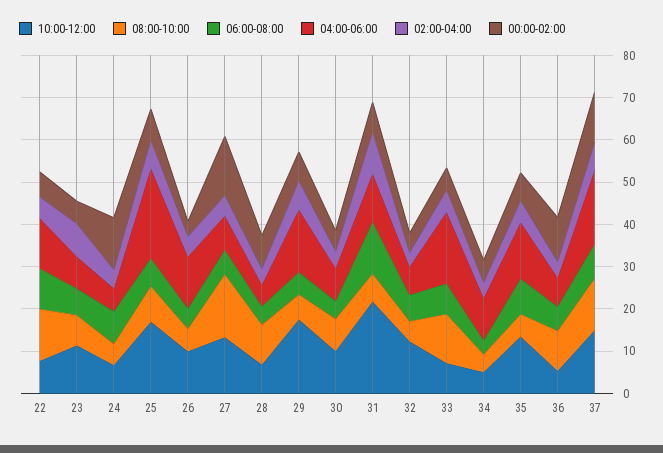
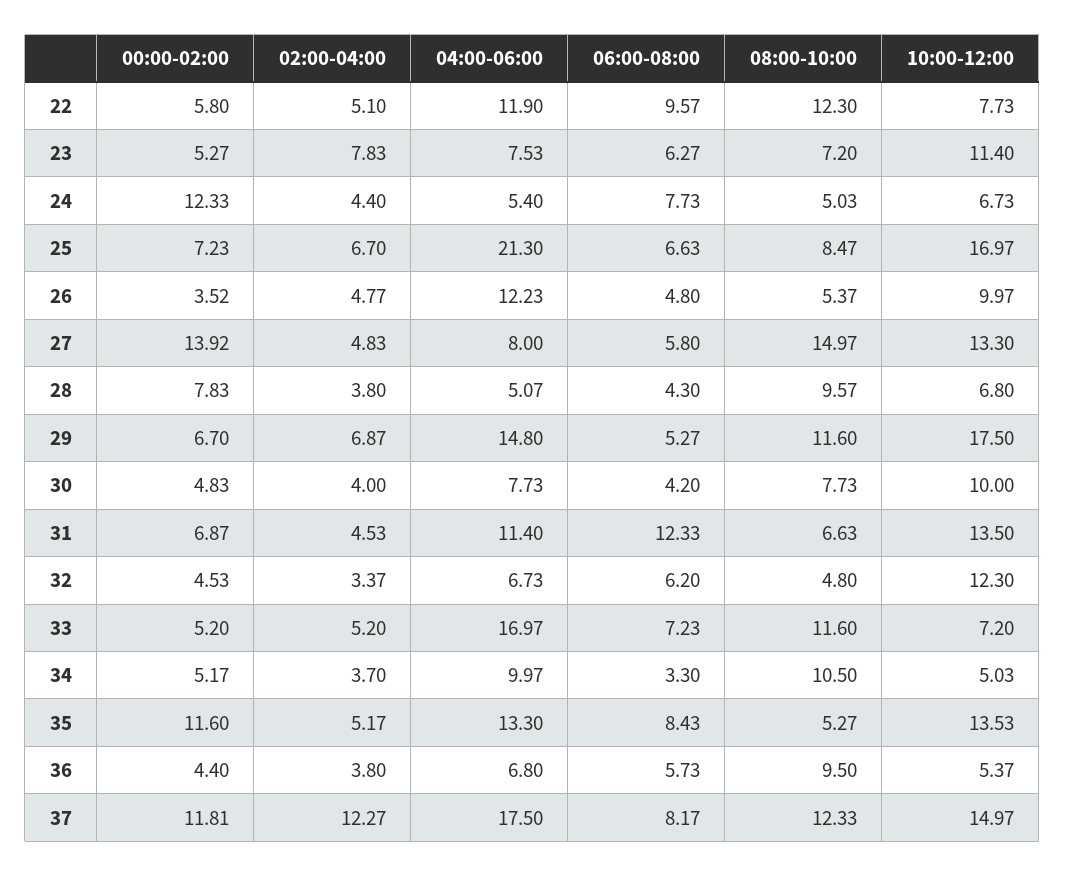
  {
    "10:00-12:00": {
      "22": 7.73,
      "23": 11.4,
      "24": 6.73,
      "25": 16.97,
      "26": 9.97,
      "27": 13.3,
      "28": 6.8,
      "29": 17.5,
      "30": 10,
-     "31": 22,
+     "31": 13.5,
      "32": 12.3,
      "33": 7.2,
      "34": 5.03,
      "35": 13.53,
      "36": 5.37,
      "37": 14.97
    },
    "08:00-10:00": {
      "22": 12.3,
      "23": 7.2,
      "24": 5.03,
      "25": 8.47,
      "26": 5.37,
      "27": 14.97,
      "28": 9.57,
-     "29": 6,
+     "29": 11.6,
      "30": 7.73,
      "31": 6.63,
      "32": 4.8,
      "33": 11.6,
-     "34": 4,
+     "34": 10.5,
      "35": 5.27,
      "36": 9.5,
      "37": 12.33
    },
    "06:00-08:00": {
      "22": 9.57,
      "23": 6.27,
      "24": 7.73,
      "25": 6.63,
      "26": 4.8,
      "27": 5.8,
      "28": 4.3,
      "29": 5.27,
      "30": 4.2,
      "31": 12.33,
      "32": 6.2,
      "33": 7.23,
      "34": 3.3,
      "35": 8.43,
      "36": 5.73,
      "37": 8.17
    },
    "04:00-06:00": {
      "22": 11.9,
      "23": 7.53,
      "24": 5.4,
      "25": 21.3,
      "26": 12.23,
      "27": 8,
      "28": 5.07,
      "29": 14.8,
      "30": 7.73,
      "31": 11.4,
      "32": 6.73,
      "33": 16.97,
      "34": 9.97,
      "35": 13.3,
      "36": 6.8,
      "37": 17.5
    },
    "02:00-04:00": {
      "22": 5.1,
      "23": 7.83,
      "24": 4.4,
      "25": 6.7,
      "26": 4.77,
      "27": 4.83,
      "28": 3.8,
      "29": 6.87,
      "30": 4,
-     "31": 10,
+     "31": 4.53,
      "32": 3.37,
      "33": 5.2,
      "34": 3.7,
      "35": 5.17,
      "36": 3.8,
-     "37": 6
+     "37": 12.27
    },
    "00:00-02:00": {
      "22": 5.8,
      "23": 5.27,
      "24": 12.33,
      "25": 7.23,
      "26": 3.52,
      "27": 13.92,
      "28": 7.83,
      "29": 6.7,
      "30": 4.83,
      "31": 6.87,
      "32": 4.53,
      "33": 5.2,
      "34": 5.17,
-     "35": 6,
+     "35": 11.6,
-     "36": 10,
+     "36": 4.4,
      "37": 11.81
    }
  }

